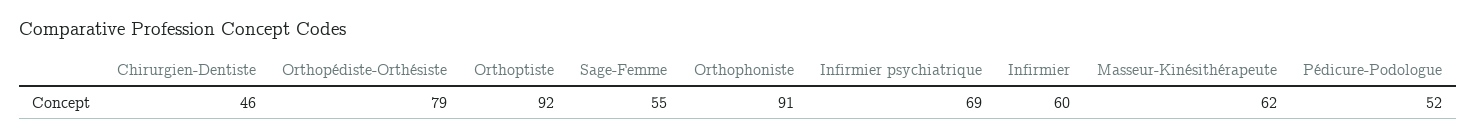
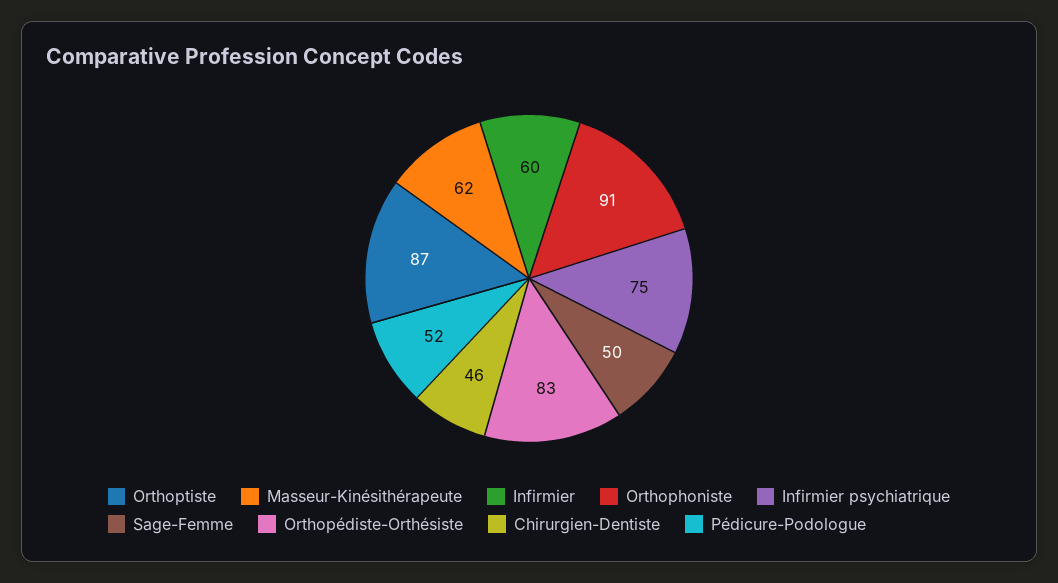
  {
    "Chirurgien-Dentiste": 46,
-   "Orthopédiste-Orthésiste": 79,
+   "Orthopédiste-Orthésiste": 83,
-   "Orthoptiste": 92,
+   "Orthoptiste": 87,
-   "Sage-Femme": 55,
+   "Sage-Femme": 50,
    "Orthophoniste": 91,
-   "Infirmier psychiatrique": 69,
+   "Infirmier psychiatrique": 75,
    "Infirmier": 60,
    "Masseur-Kinésithérapeute": 62,
    "Pédicure-Podologue": 52
  }

